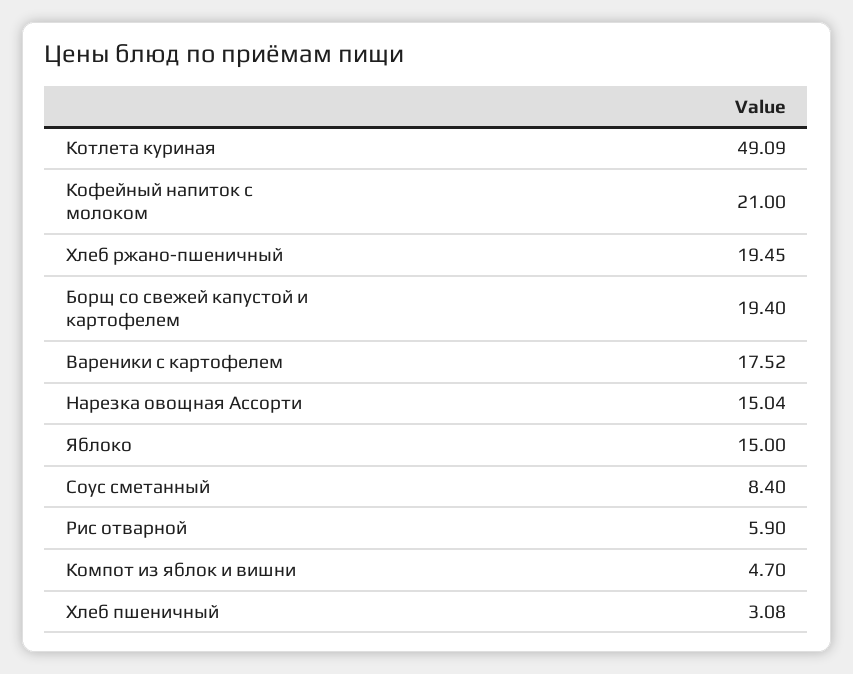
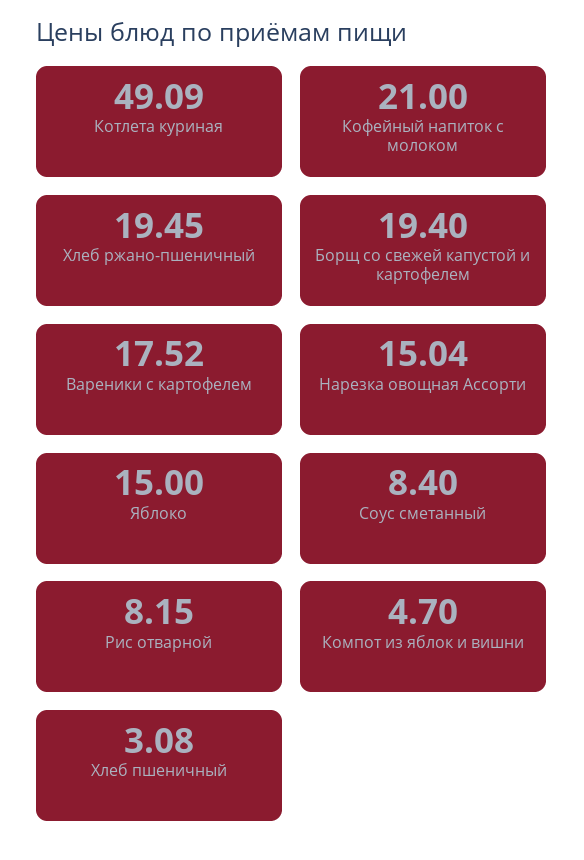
  {
    "Котлета куриная": 49.09,
    "Кофейный напиток с молоком": 21,
    "Хлеб ржано-пшеничный": 19.45,
    "Борщ со свежей капустой и картофелем": 19.4,
    "Вареники с картофелем": 17.52,
    "Нарезка овощная Ассорти": 15.04,
    "Яблоко": 15,
    "Соус сметанный": 8.4,
-   "Рис отварной": 5.9,
+   "Рис отварной": 8.15,
    "Компот из яблок и вишни": 4.7,
    "Хлеб пшеничный": 3.08
  }

